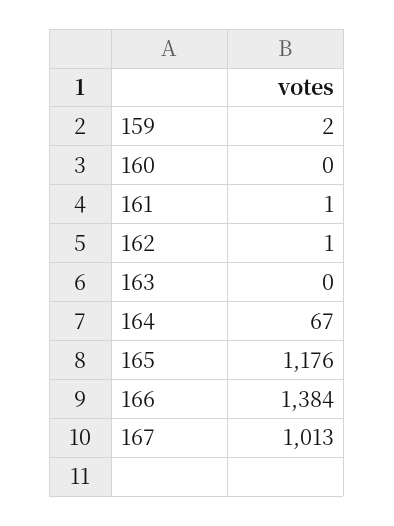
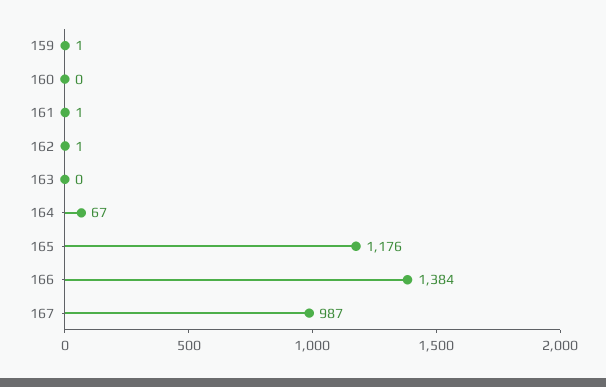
  {
-   "159": 2,
+   "159": 1,
    "160": 0,
    "161": 1,
    "162": 1,
    "163": 0,
    "164": 67,
    "165": 1176,
    "166": 1384,
-   "167": 1013
+   "167": 987
  }

